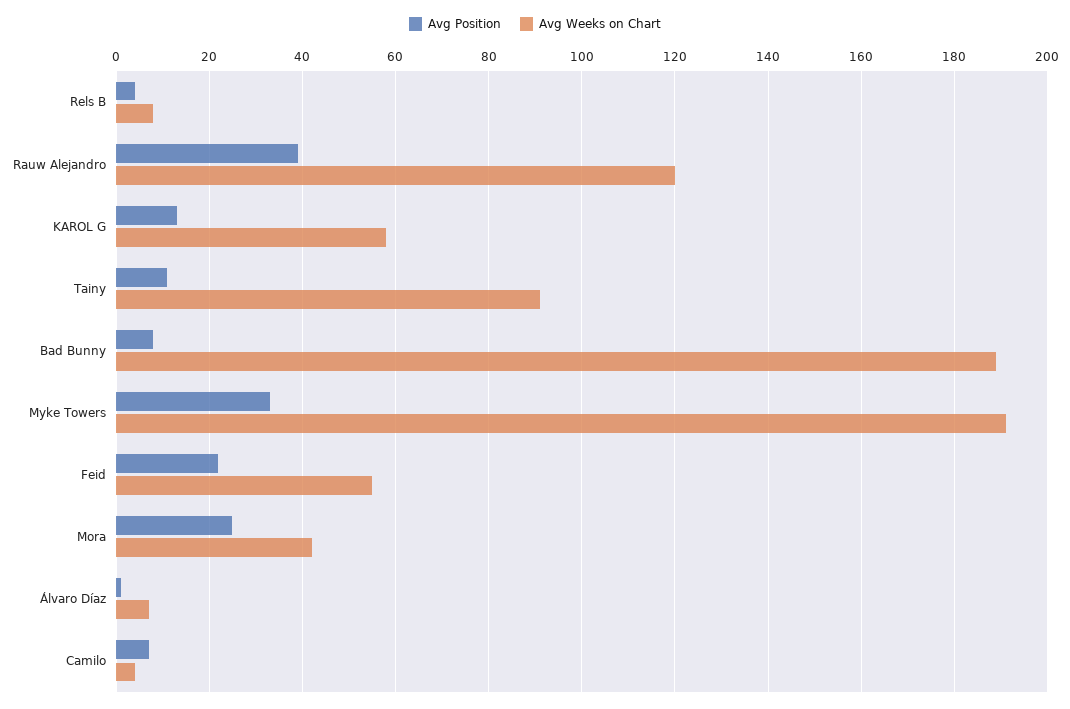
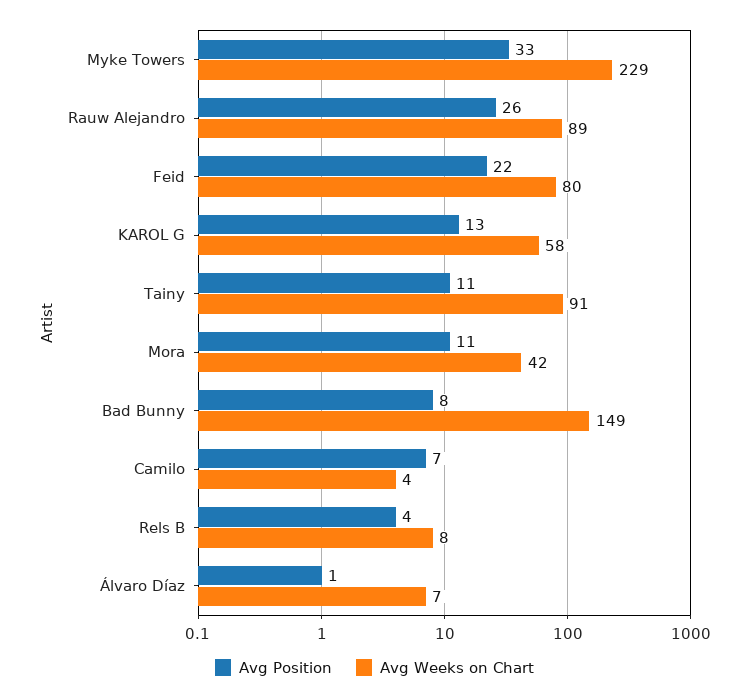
  {
    "Avg Position": {
      "Rels B": 4,
-     "Rauw Alejandro": 40,
+     "Rauw Alejandro": 26,
      "KAROL G": 13,
      "Tainy": 11,
      "Bad Bunny": 8,
      "Myke Towers": 33,
      "Feid": 22,
-     "Mora": 25,
+     "Mora": 11,
      "Álvaro Díaz": 1,
      "Camilo": 7
    },
    "Avg Weeks on Chart": {
      "Rels B": 8,
-     "Rauw Alejandro": 120,
+     "Rauw Alejandro": 89,
      "KAROL G": 58,
      "Tainy": 91,
-     "Bad Bunny": 190,
+     "Bad Bunny": 149,
-     "Myke Towers": 190,
+     "Myke Towers": 229,
-     "Feid": 55,
+     "Feid": 80,
      "Mora": 42,
      "Álvaro Díaz": 7,
      "Camilo": 4
    }
  }

